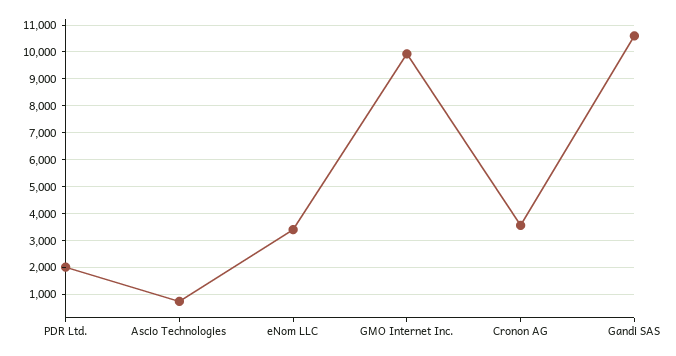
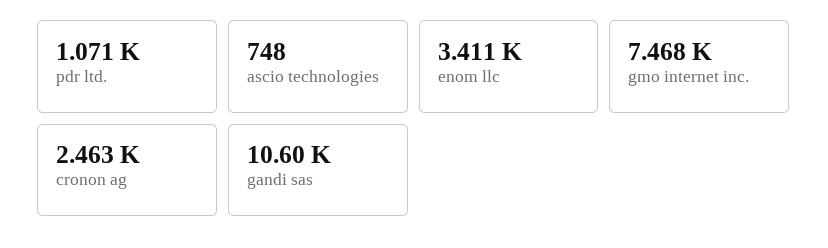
  {
-   "PDR Ltd.": 2000,
+   "PDR Ltd.": 1071,
    "Ascio Technologies": 748,
    "eNom LLC": 3411,
-   "GMO Internet Inc.": 10000,
+   "GMO Internet Inc.": 7468,
-   "Cronon AG": 3500,
+   "Cronon AG": 2463,
    "Gandi SAS": 10600
  }

